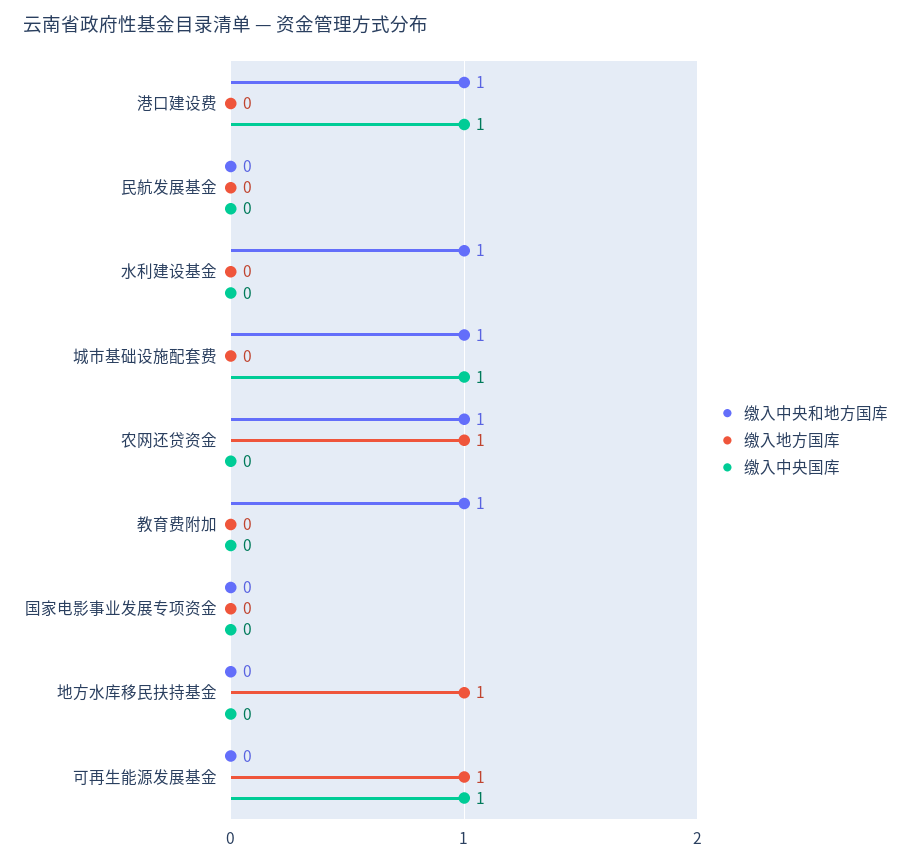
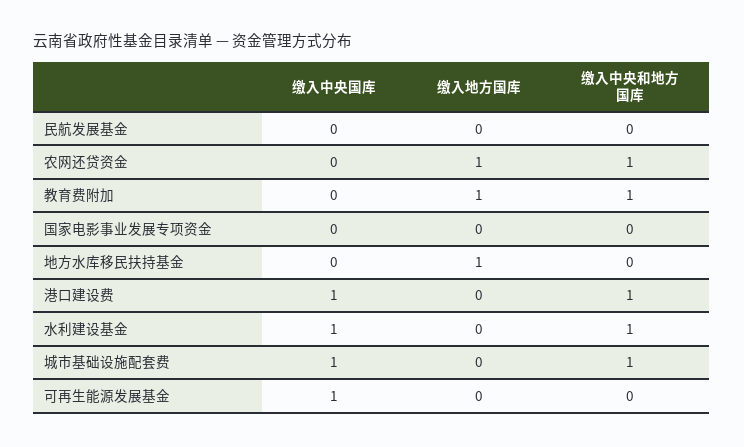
  {
    "缴入中央和地方国库": {
      "港口建设费": 1,
      "民航发展基金": 0,
      "水利建设基金": 1,
      "城市基础设施配套费": 1,
      "农网还贷资金": 1,
      "教育费附加": 1,
      "国家电影事业发展专项资金": 0,
      "地方水库移民扶持基金": 0,
      "可再生能源发展基金": 0
    },
    "缴入地方国库": {
      "港口建设费": 0,
      "民航发展基金": 0,
      "水利建设基金": 0,
      "城市基础设施配套费": 0,
      "农网还贷资金": 1,
-     "教育费附加": 0,
+     "教育费附加": 1,
      "国家电影事业发展专项资金": 0,
      "地方水库移民扶持基金": 1,
-     "可再生能源发展基金": 1
+     "可再生能源发展基金": 0
    },
    "缴入中央国库": {
      "港口建设费": 1,
      "民航发展基金": 0,
-     "水利建设基金": 0,
+     "水利建设基金": 1,
      "城市基础设施配套费": 1,
      "农网还贷资金": 0,
      "教育费附加": 0,
      "国家电影事业发展专项资金": 0,
      "地方水库移民扶持基金": 0,
      "可再生能源发展基金": 1
    }
  }

